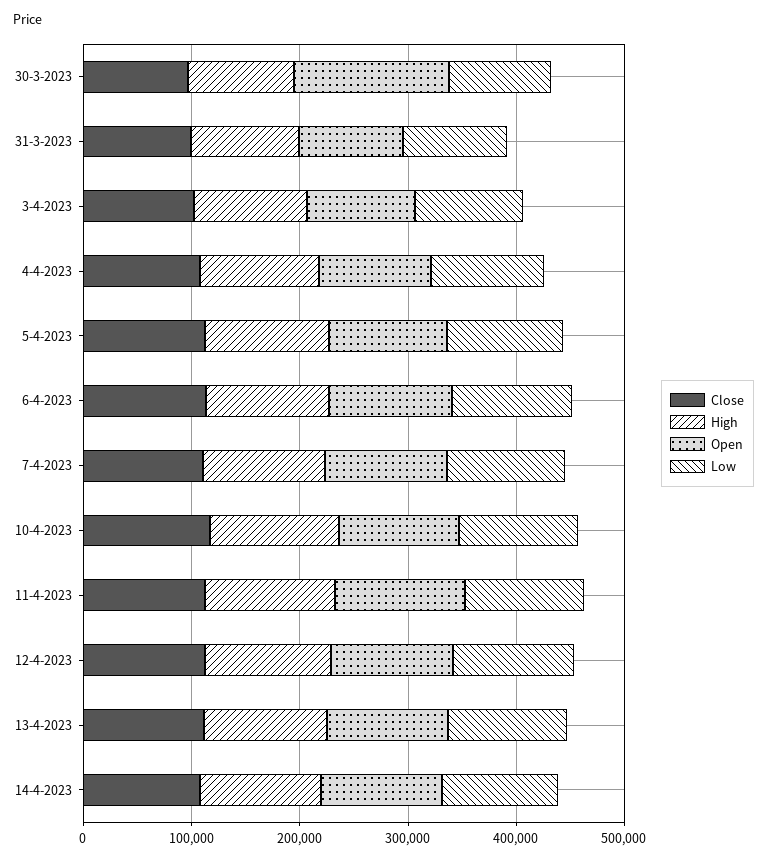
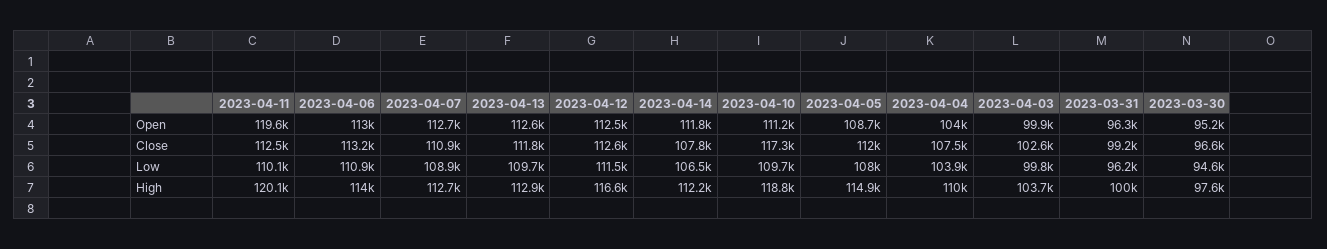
  {
    "Close": {
      "30-3-2023": 96600,
      "31-3-2023": 99200,
      "3-4-2023": 102600,
      "4-4-2023": 107500,
      "5-4-2023": 112000,
      "6-4-2023": 113200,
      "7-4-2023": 110900,
      "10-4-2023": 117300,
      "11-4-2023": 112500,
      "12-4-2023": 112600,
      "13-4-2023": 111800,
      "14-4-2023": 107800
    },
    "High": {
      "30-3-2023": 97600,
      "31-3-2023": 100000,
      "3-4-2023": 103700,
      "4-4-2023": 110000,
      "5-4-2023": 114900,
      "6-4-2023": 114000,
      "7-4-2023": 112700,
      "10-4-2023": 118800,
      "11-4-2023": 120100,
      "12-4-2023": 116600,
      "13-4-2023": 112900,
      "14-4-2023": 112200
    },
    "Open": {
-     "30-3-2023": 140000,
+     "30-3-2023": 95200,
      "31-3-2023": 96300,
      "3-4-2023": 99900,
      "4-4-2023": 104000,
      "5-4-2023": 108700,
      "6-4-2023": 113000,
      "7-4-2023": 112700,
      "10-4-2023": 111200,
      "11-4-2023": 119600,
      "12-4-2023": 112500,
      "13-4-2023": 112600,
      "14-4-2023": 111800
    },
    "Low": {
      "30-3-2023": 94600,
      "31-3-2023": 96200,
      "3-4-2023": 99800,
      "4-4-2023": 103900,
      "5-4-2023": 108000,
      "6-4-2023": 110900,
      "7-4-2023": 108900,
      "10-4-2023": 109700,
      "11-4-2023": 110100,
      "12-4-2023": 111500,
      "13-4-2023": 109700,
      "14-4-2023": 106500
    }
  }

